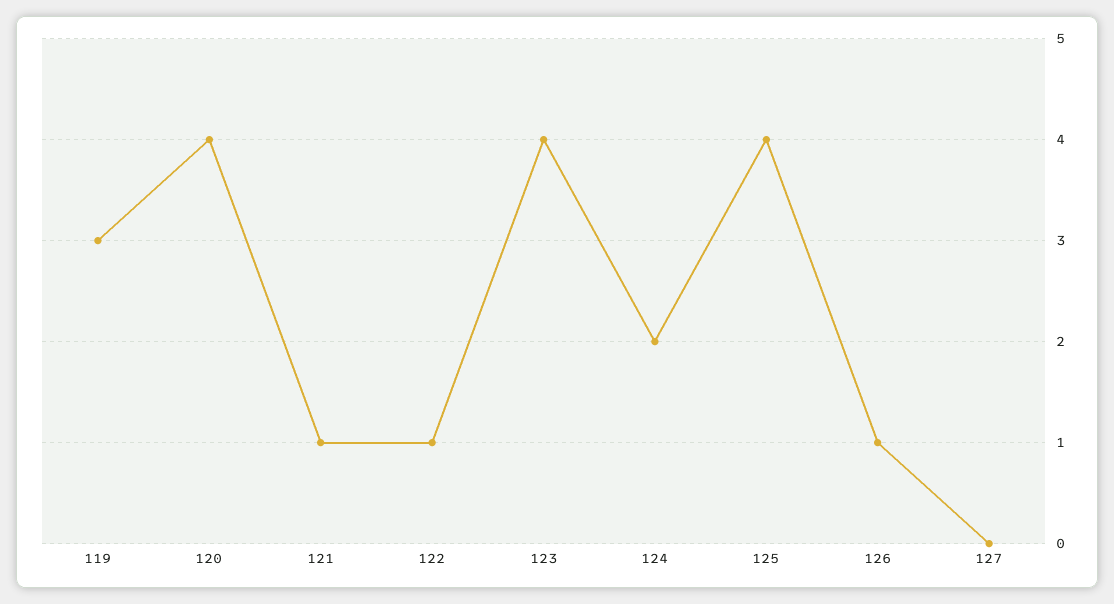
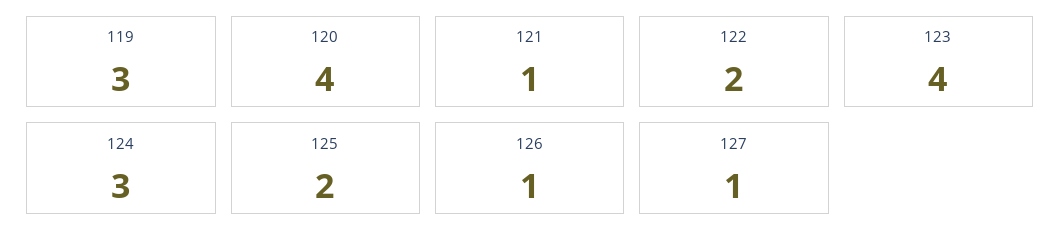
  {
    "119": 3,
    "120": 4,
    "121": 1,
-   "122": 1,
+   "122": 2,
    "123": 4,
-   "124": 2,
+   "124": 3,
-   "125": 4,
+   "125": 2,
    "126": 1,
-   "127": 0
+   "127": 1
  }

